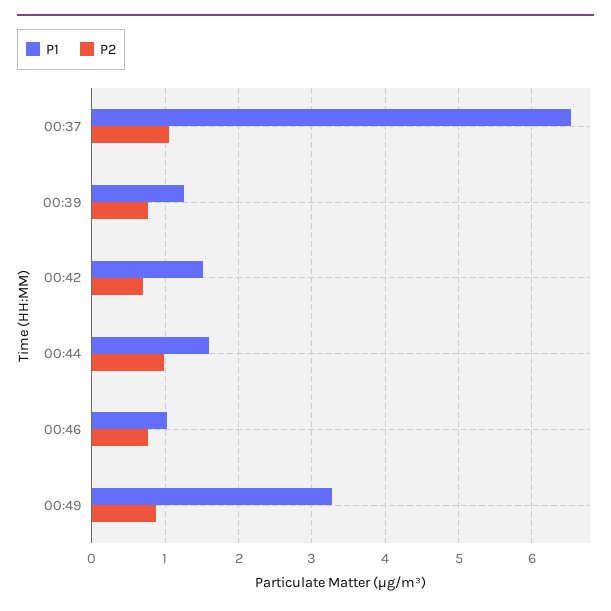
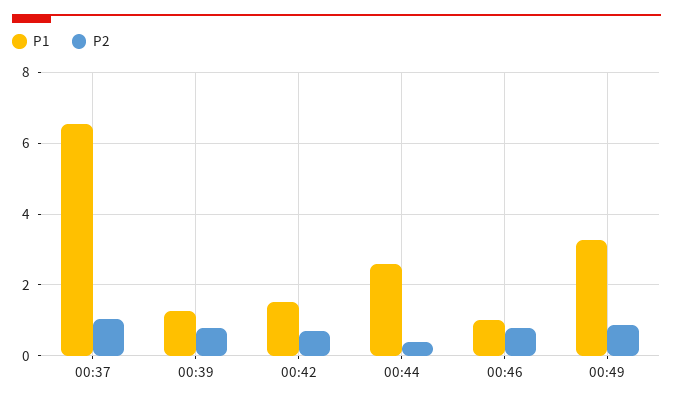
  {
    "P1": {
      "00:37": 6.5,
      "00:39": 1.3,
      "00:42": 1.5,
-     "00:44": 1.6,
+     "00:44": 2.6,
      "00:46": 1,
      "00:49": 3.3
    },
    "P2": {
      "00:37": 1.1,
      "00:39": 0.8,
      "00:42": 0.7,
-     "00:44": 1,
+     "00:44": 0.4,
      "00:46": 0.8,
      "00:49": 0.9
    }
  }

